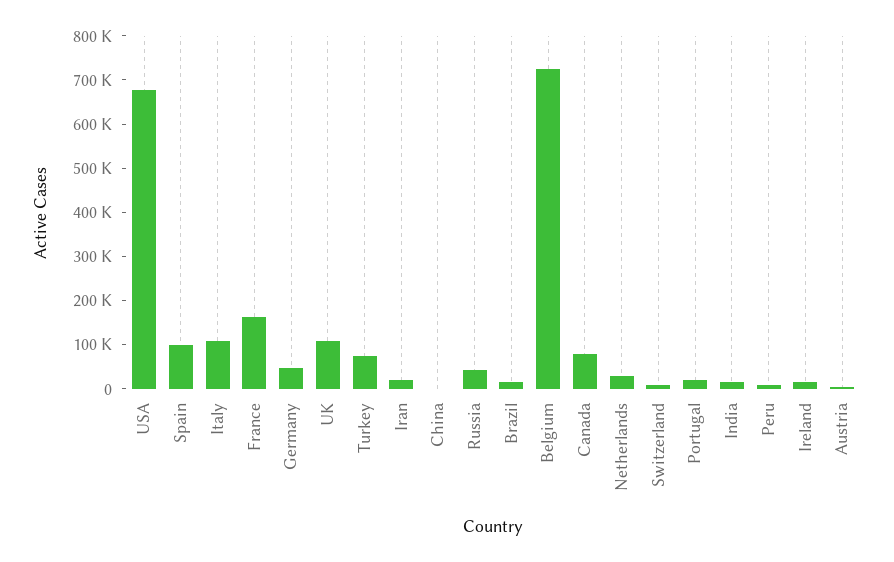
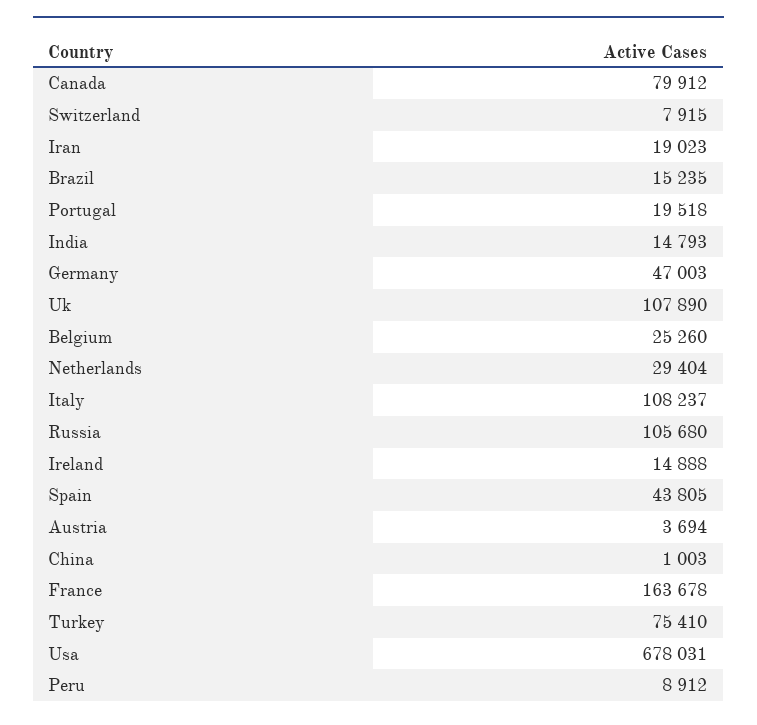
  {
    "USA": 678031,
-   "Spain": 100000,
+   "Spain": 43805,
    "Italy": 108237,
    "France": 163678,
    "Germany": 47003,
    "UK": 107890,
    "Turkey": 75410,
    "Iran": 19023,
    "China": 1003,
-   "Russia": 40000,
+   "Russia": 105680,
    "Brazil": 15235,
-   "Belgium": 720000,
+   "Belgium": 25260,
    "Canada": 79912,
    "Netherlands": 29404,
    "Switzerland": 7915,
    "Portugal": 19518,
    "India": 14793,
    "Peru": 8912,
    "Ireland": 14888,
    "Austria": 3694
  }

